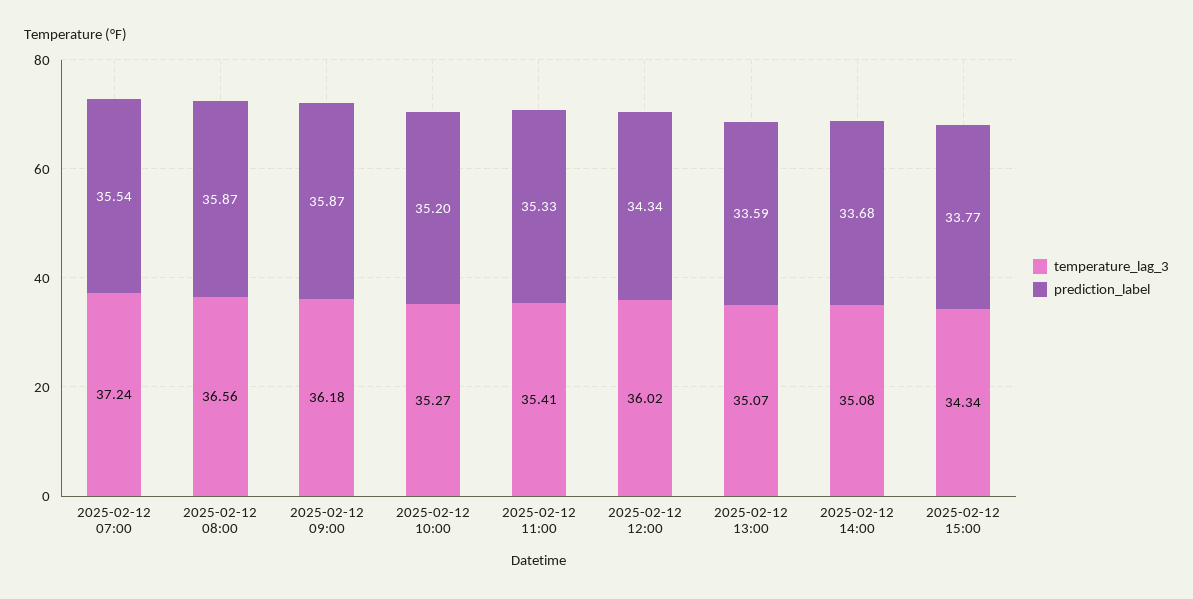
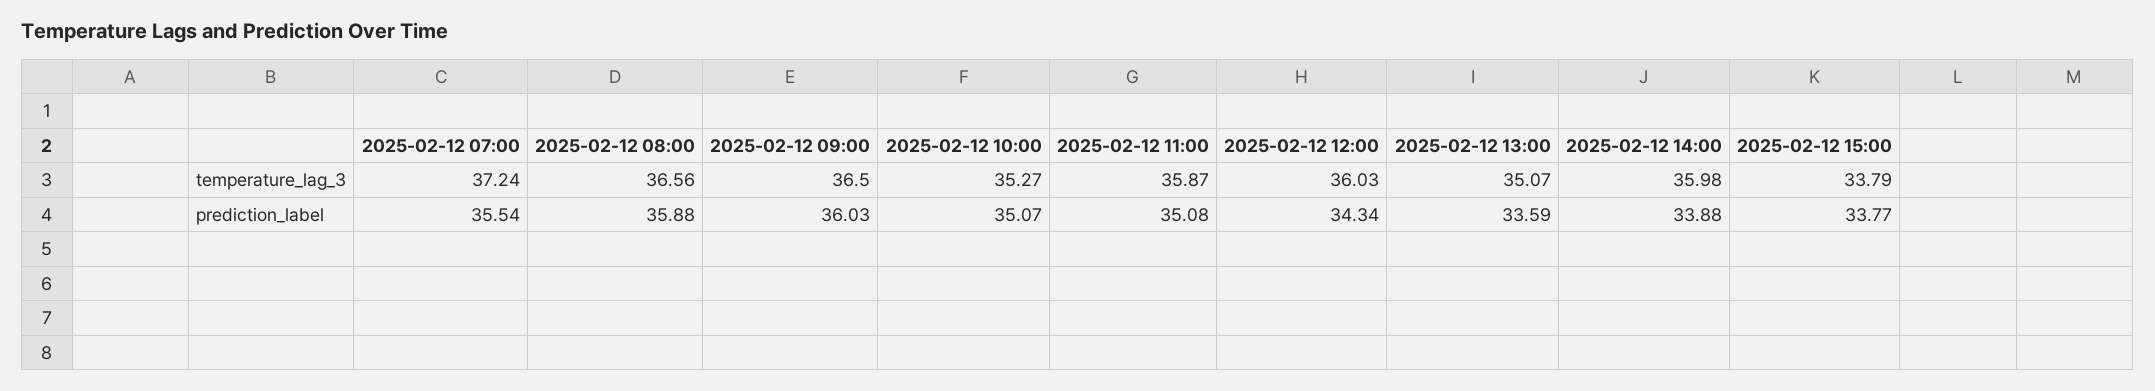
  {
    "temperature_lag_3": {
      "2025-02-12 07:00": 37.24,
      "2025-02-12 08:00": 36.56,
-     "2025-02-12 09:00": 36.18,
+     "2025-02-12 09:00": 36.5,
      "2025-02-12 10:00": 35.27,
-     "2025-02-12 11:00": 35.41,
+     "2025-02-12 11:00": 35.87,
-     "2025-02-12 12:00": 36.02,
+     "2025-02-12 12:00": 36.03,
      "2025-02-12 13:00": 35.07,
-     "2025-02-12 14:00": 35.08,
+     "2025-02-12 14:00": 35.98,
-     "2025-02-12 15:00": 34.34
+     "2025-02-12 15:00": 33.79
    },
    "prediction_label": {
      "2025-02-12 07:00": 35.54,
-     "2025-02-12 08:00": 35.87,
+     "2025-02-12 08:00": 35.88,
-     "2025-02-12 09:00": 35.87,
+     "2025-02-12 09:00": 36.03,
-     "2025-02-12 10:00": 35.2,
+     "2025-02-12 10:00": 35.07,
-     "2025-02-12 11:00": 35.33,
+     "2025-02-12 11:00": 35.08,
      "2025-02-12 12:00": 34.34,
      "2025-02-12 13:00": 33.59,
-     "2025-02-12 14:00": 33.68,
+     "2025-02-12 14:00": 33.88,
      "2025-02-12 15:00": 33.77
    }
  }

